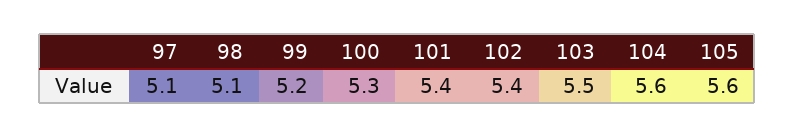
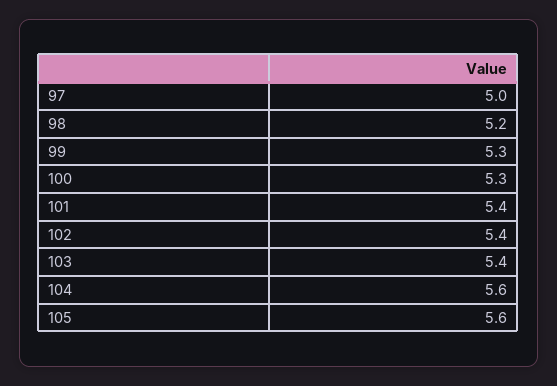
  {
-   "97": 5.1,
+   "97": 5,
-   "98": 5.1,
+   "98": 5.2,
-   "99": 5.2,
+   "99": 5.3,
    "100": 5.3,
    "101": 5.4,
    "102": 5.4,
-   "103": 5.5,
+   "103": 5.4,
    "104": 5.6,
    "105": 5.6
  }

